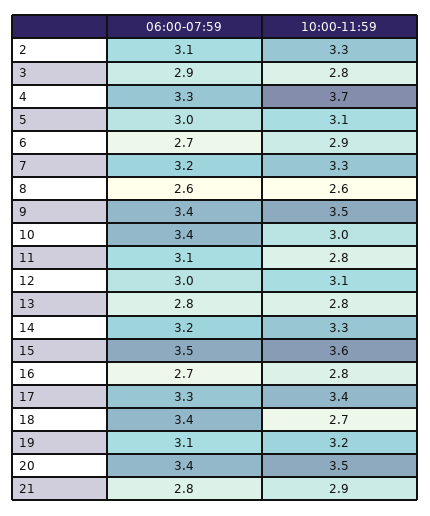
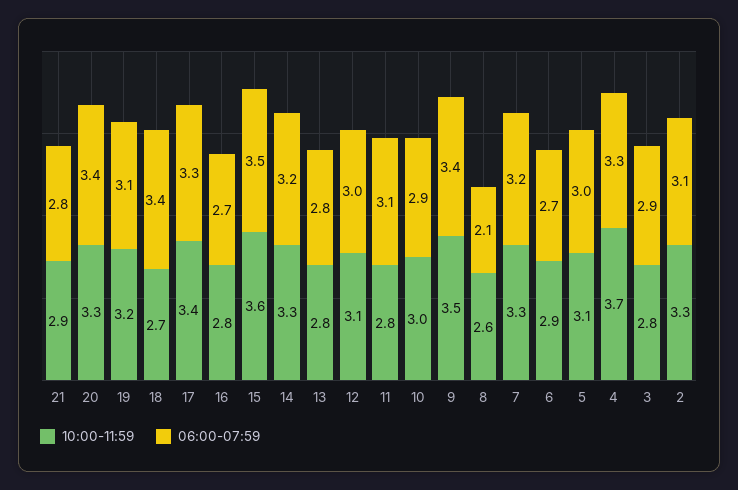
  {
    "06:00-07:59": {
      "2": 3.1,
      "3": 2.9,
      "4": 3.3,
      "5": 3,
      "6": 2.7,
      "7": 3.2,
-     "8": 2.6,
+     "8": 2.1,
      "9": 3.4,
-     "10": 3.4,
+     "10": 2.9,
      "11": 3.1,
      "12": 3,
      "13": 2.8,
      "14": 3.2,
      "15": 3.5,
      "16": 2.7,
      "17": 3.3,
      "18": 3.4,
      "19": 3.1,
      "20": 3.4,
      "21": 2.8
    },
    "10:00-11:59": {
      "2": 3.3,
      "3": 2.8,
      "4": 3.7,
      "5": 3.1,
      "6": 2.9,
      "7": 3.3,
      "8": 2.6,
      "9": 3.5,
      "10": 3,
      "11": 2.8,
      "12": 3.1,
      "13": 2.8,
      "14": 3.3,
      "15": 3.6,
      "16": 2.8,
      "17": 3.4,
      "18": 2.7,
      "19": 3.2,
-     "20": 3.5,
+     "20": 3.3,
      "21": 2.9
    }
  }

